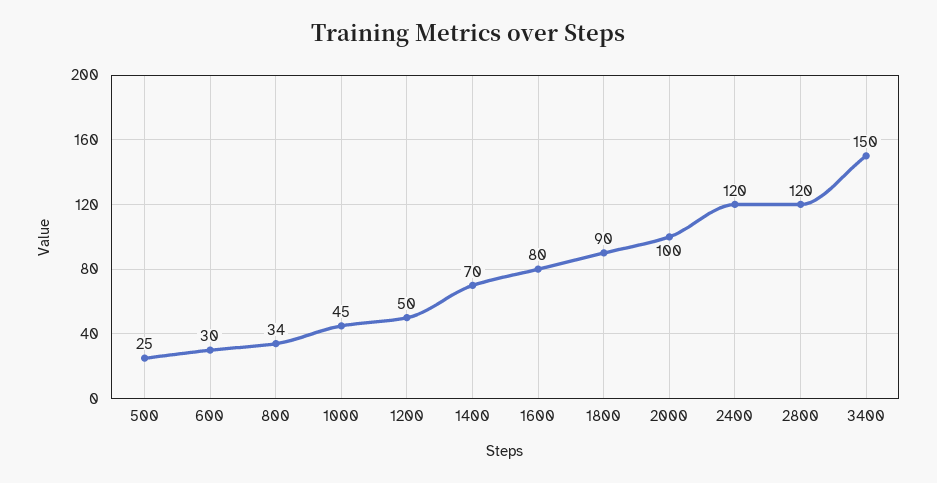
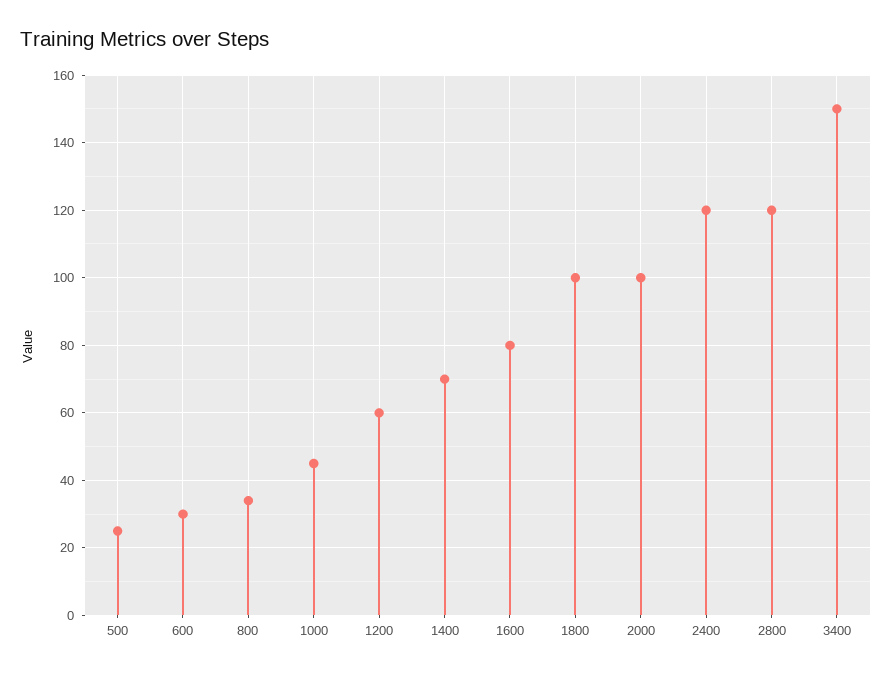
  {
    "500": 25,
    "600": 30,
    "800": 34,
    "1000": 45,
-   "1200": 50,
+   "1200": 60,
    "1400": 70,
    "1600": 80,
-   "1800": 90,
+   "1800": 100,
    "2000": 100,
    "2400": 120,
    "2800": 120,
    "3400": 150
  }

